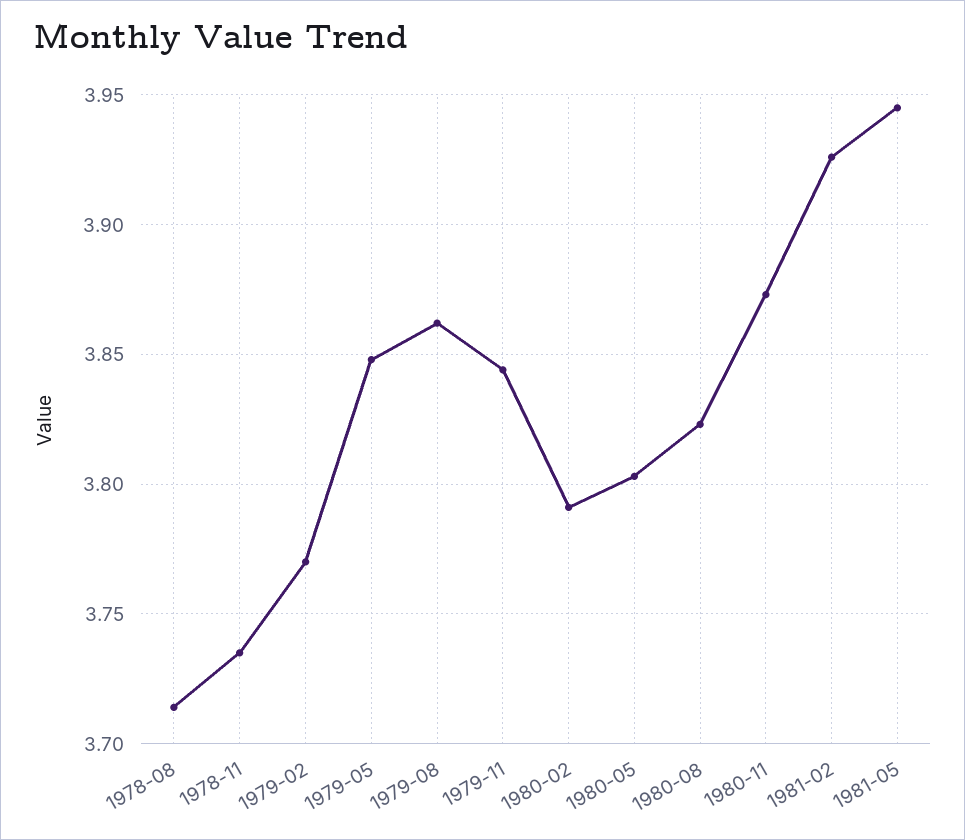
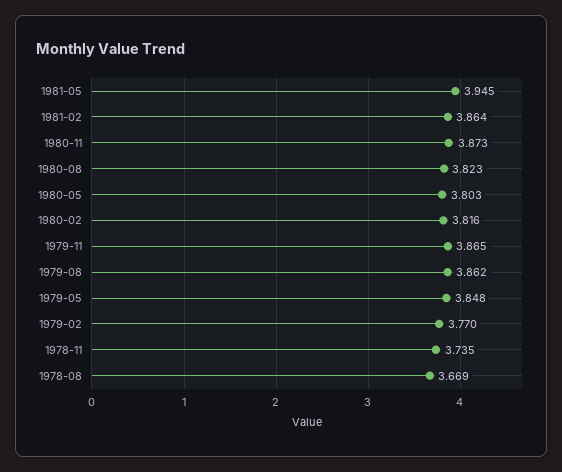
  {
-   "1978-08": 3.715,
+   "1978-08": 3.669,
    "1978-11": 3.735,
    "1979-02": 3.77,
    "1979-05": 3.848,
    "1979-08": 3.862,
-   "1979-11": 3.845,
+   "1979-11": 3.865,
-   "1980-02": 3.79,
+   "1980-02": 3.816,
    "1980-05": 3.803,
    "1980-08": 3.823,
    "1980-11": 3.873,
-   "1981-02": 3.925,
+   "1981-02": 3.864,
    "1981-05": 3.945
  }

